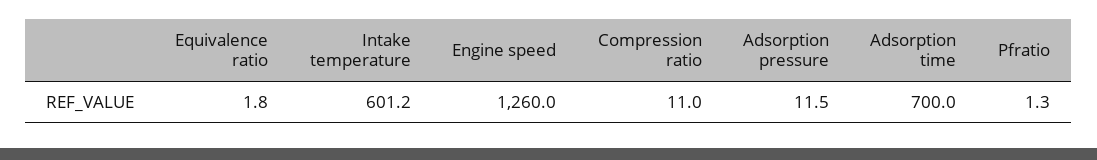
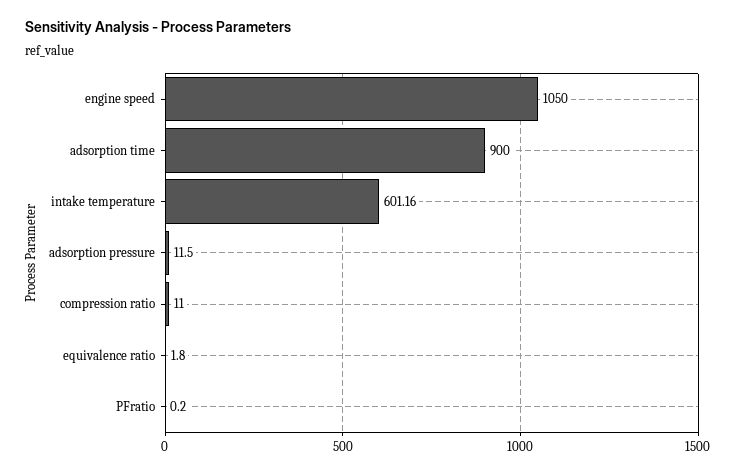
  {
    "Equivalence ratio": 1.8,
    "Intake temperature": 601.16,
-   "Engine speed": 1260,
+   "Engine speed": 1050,
    "Compression ratio": 11,
    "Adsorption pressure": 11.5,
-   "Adsorption time": 700,
+   "Adsorption time": 900,
-   "Pfratio": 1.3
+   "Pfratio": 0.2
  }

